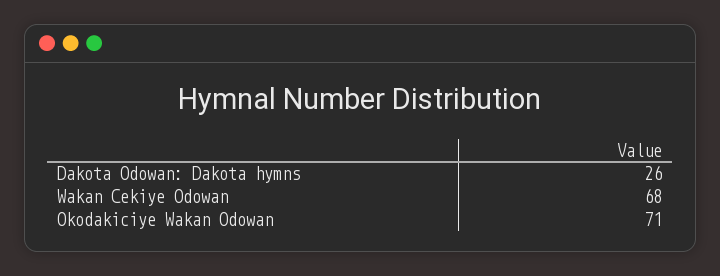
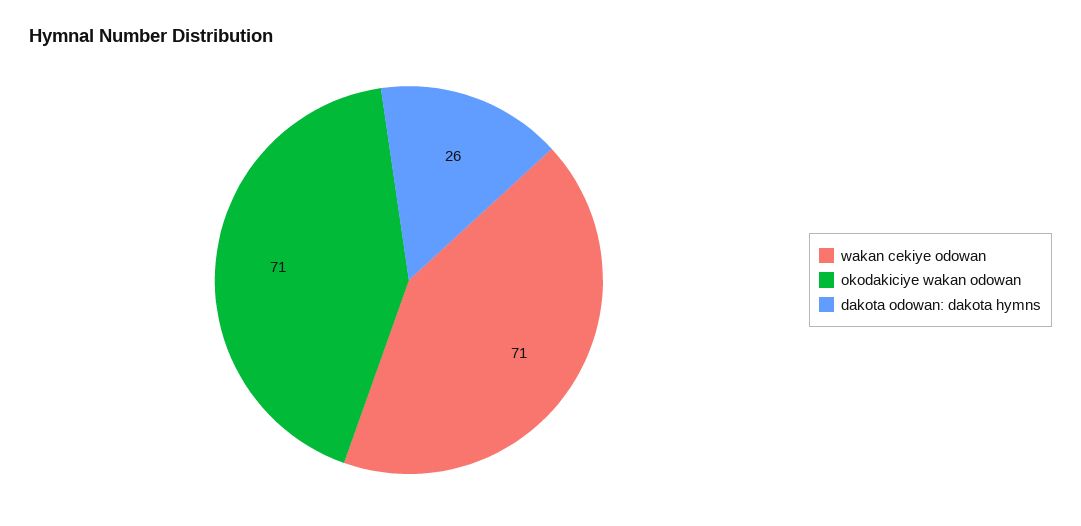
  {
    "Dakota Odowan: Dakota hymns": 26,
-   "Wakan Cekiye Odowan": 68,
+   "Wakan Cekiye Odowan": 71,
    "Okodakiciye Wakan Odowan": 71
  }

